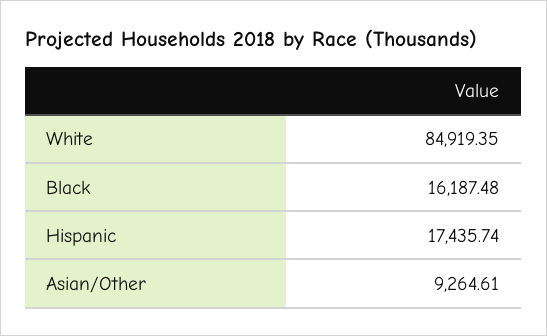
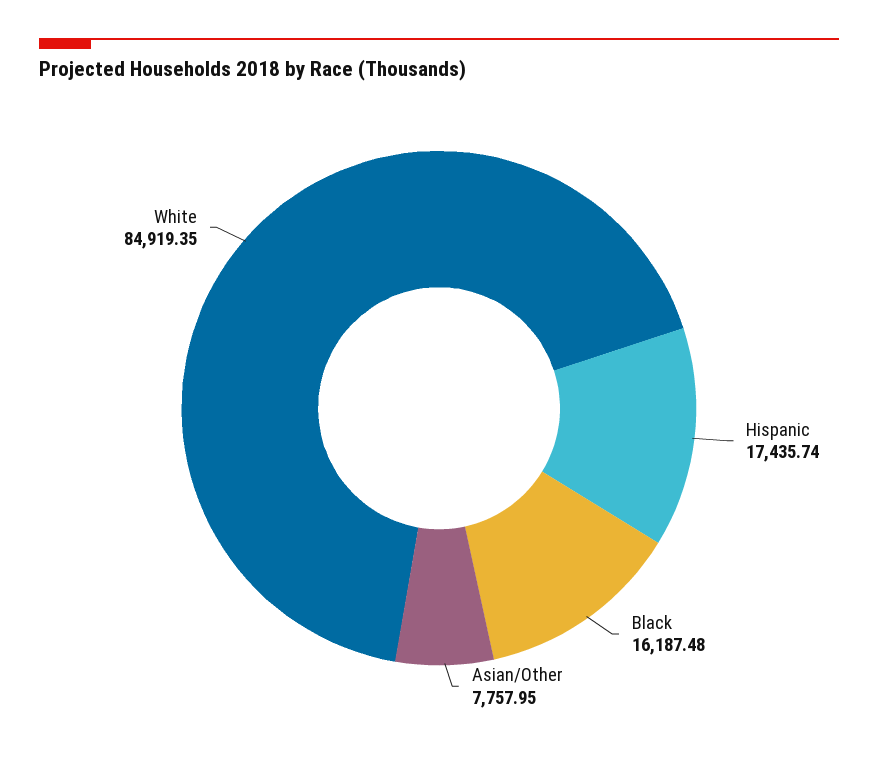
  {
    "White": 84919.35,
    "Black": 16187.48,
    "Hispanic": 17435.74,
-   "Asian/Other": 9264.61
+   "Asian/Other": 7757.95
  }

